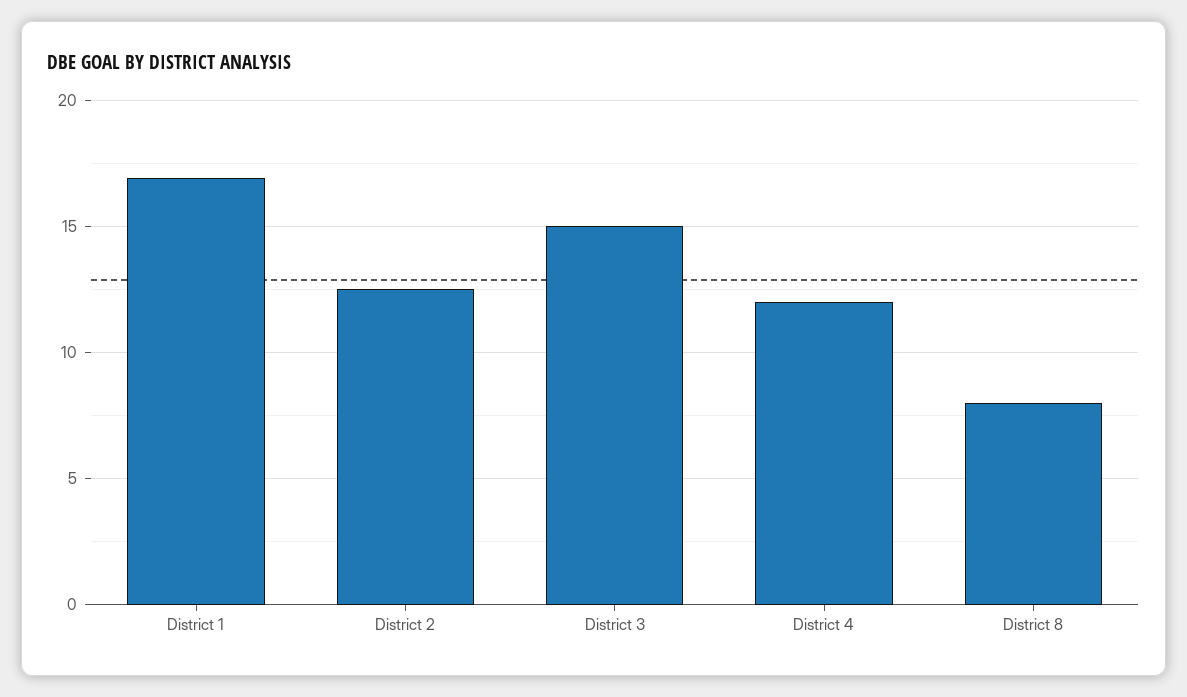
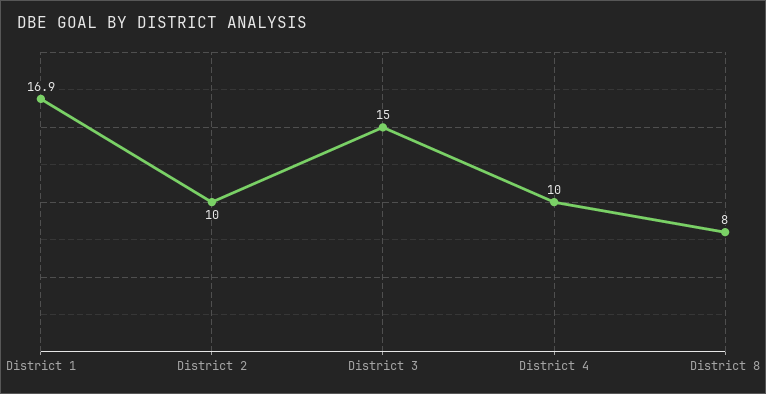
  {
    "District 1": 16.9,
-   "District 2": 12.5,
+   "District 2": 10,
    "District 3": 15,
-   "District 4": 12,
+   "District 4": 10,
    "District 8": 8
  }

